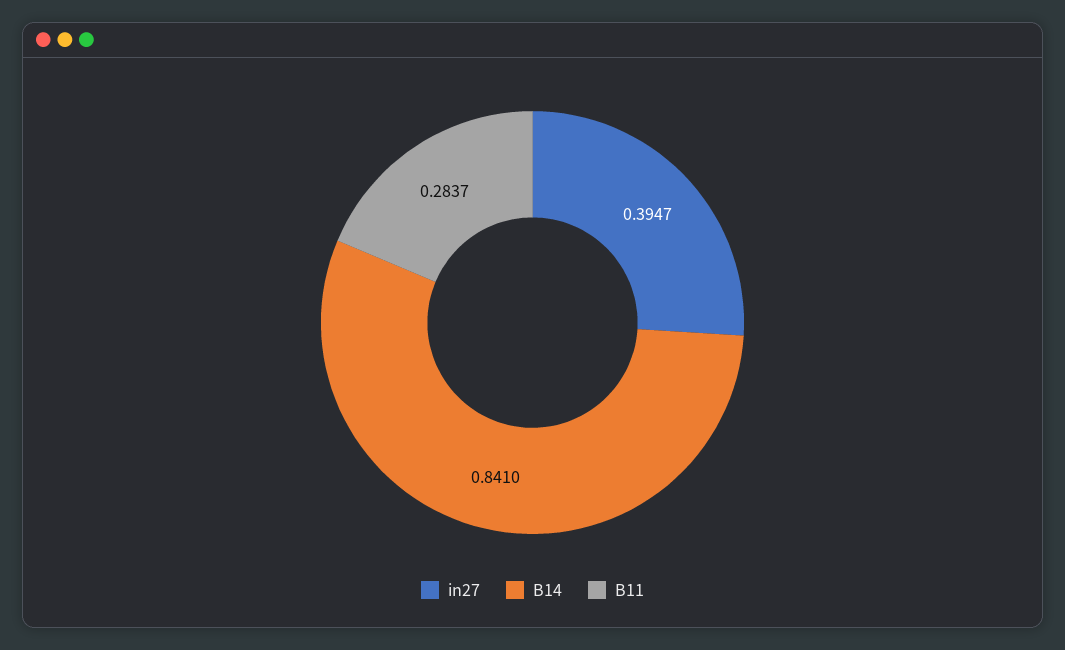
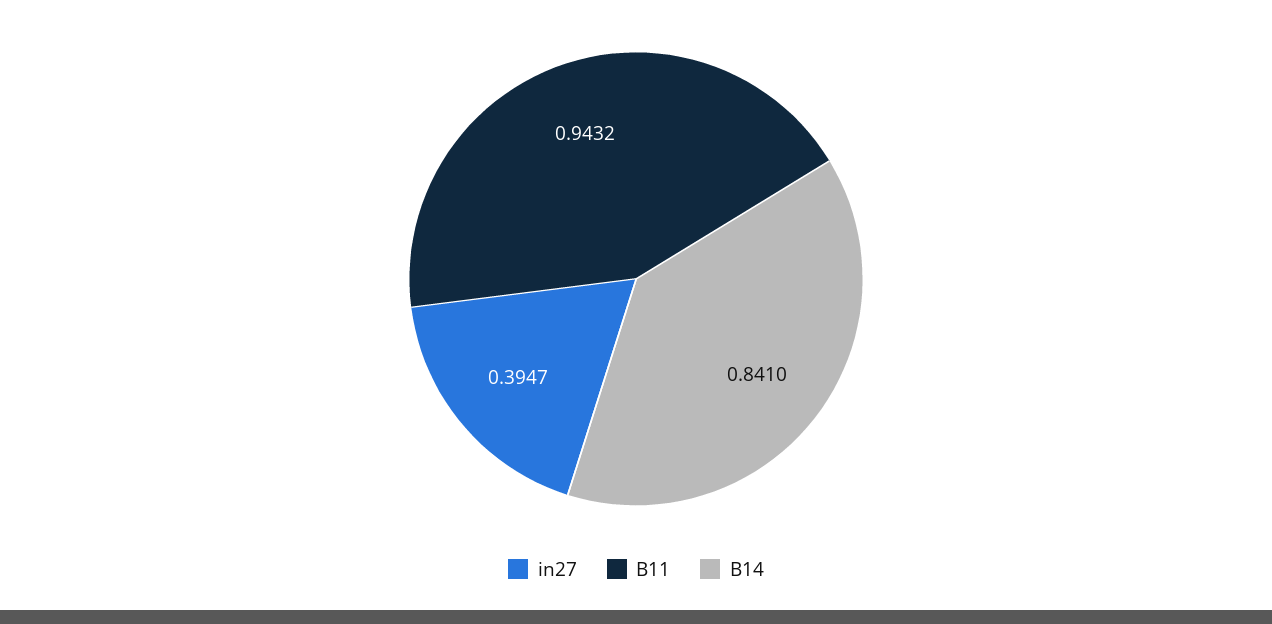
  {
    "in27": 0.3947,
    "B14": 0.841,
-   "B11": 0.2837
+   "B11": 0.9432
  }

